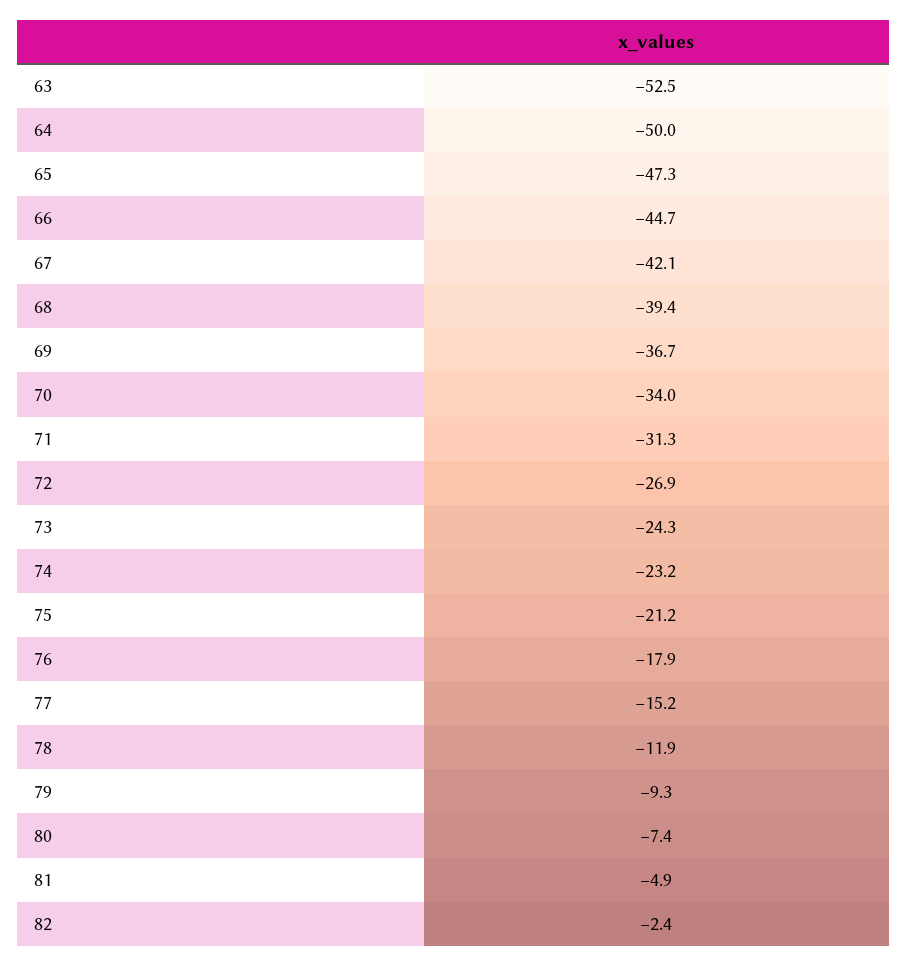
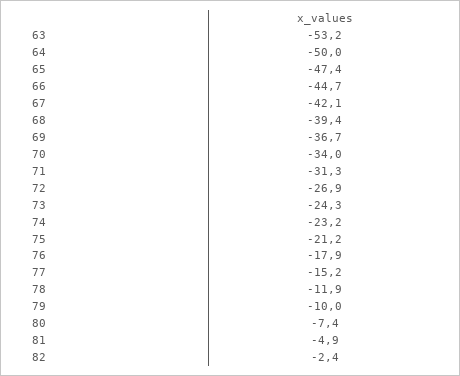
  {
-   "63": -52.5,
+   "63": -53.2,
    "64": -50,
-   "65": -47.3,
+   "65": -47.4,
    "66": -44.7,
    "67": -42.1,
    "68": -39.4,
    "69": -36.7,
    "70": -34,
    "71": -31.3,
    "72": -26.9,
    "73": -24.3,
    "74": -23.2,
    "75": -21.2,
    "76": -17.9,
    "77": -15.2,
    "78": -11.9,
-   "79": -9.3,
+   "79": -10,
    "80": -7.4,
    "81": -4.9,
    "82": -2.4
  }

